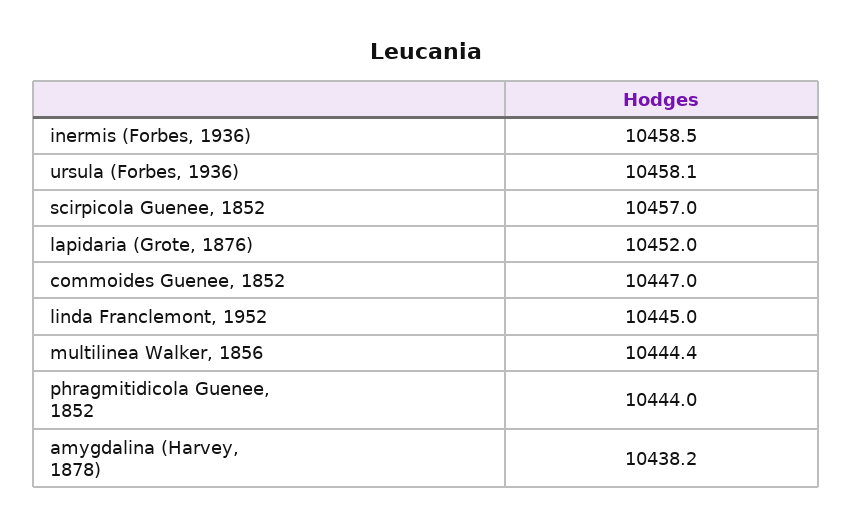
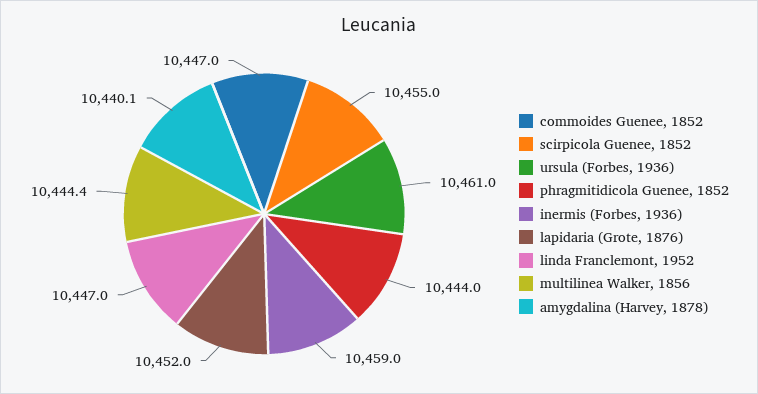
  {
-   "inermis (Forbes, 1936)": 10458.5,
+   "inermis (Forbes, 1936)": 10459,
-   "ursula (Forbes, 1936)": 10458.1,
+   "ursula (Forbes, 1936)": 10461,
-   "scirpicola Guenee, 1852": 10457,
+   "scirpicola Guenee, 1852": 10455,
    "lapidaria (Grote, 1876)": 10452,
    "commoides Guenee, 1852": 10447,
-   "linda Franclemont, 1952": 10445,
+   "linda Franclemont, 1952": 10447,
    "multilinea Walker, 1856": 10444.4,
    "phragmitidicola Guenee, 1852": 10444,
-   "amygdalina (Harvey, 1878)": 10438.2
+   "amygdalina (Harvey, 1878)": 10440.1
  }

